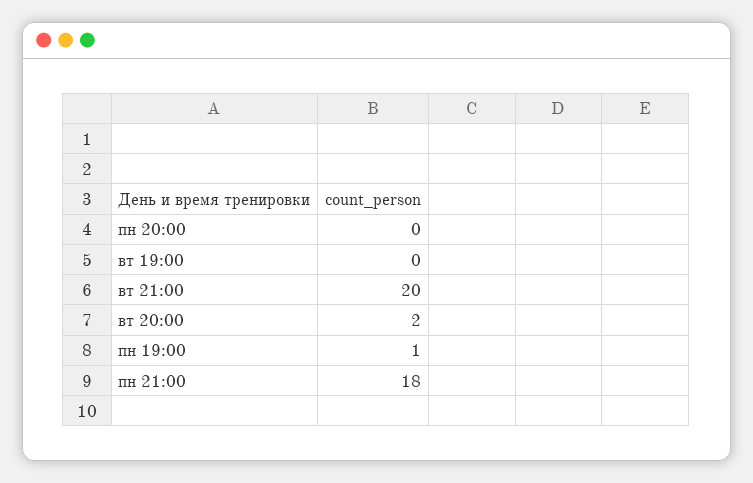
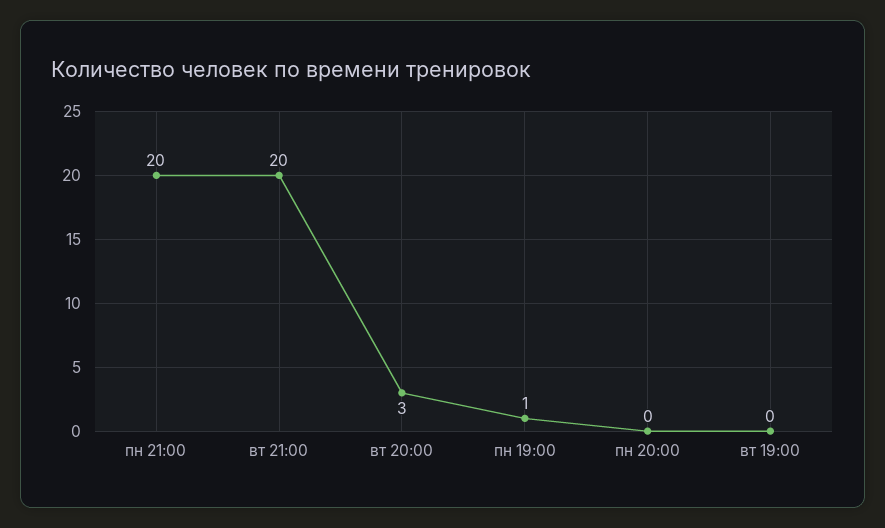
  {
    "пн 20:00": 0,
    "вт 19:00": 0,
    "вт 21:00": 20,
-   "вт 20:00": 2,
+   "вт 20:00": 3,
    "пн 19:00": 1,
-   "пн 21:00": 18
+   "пн 21:00": 20
  }

